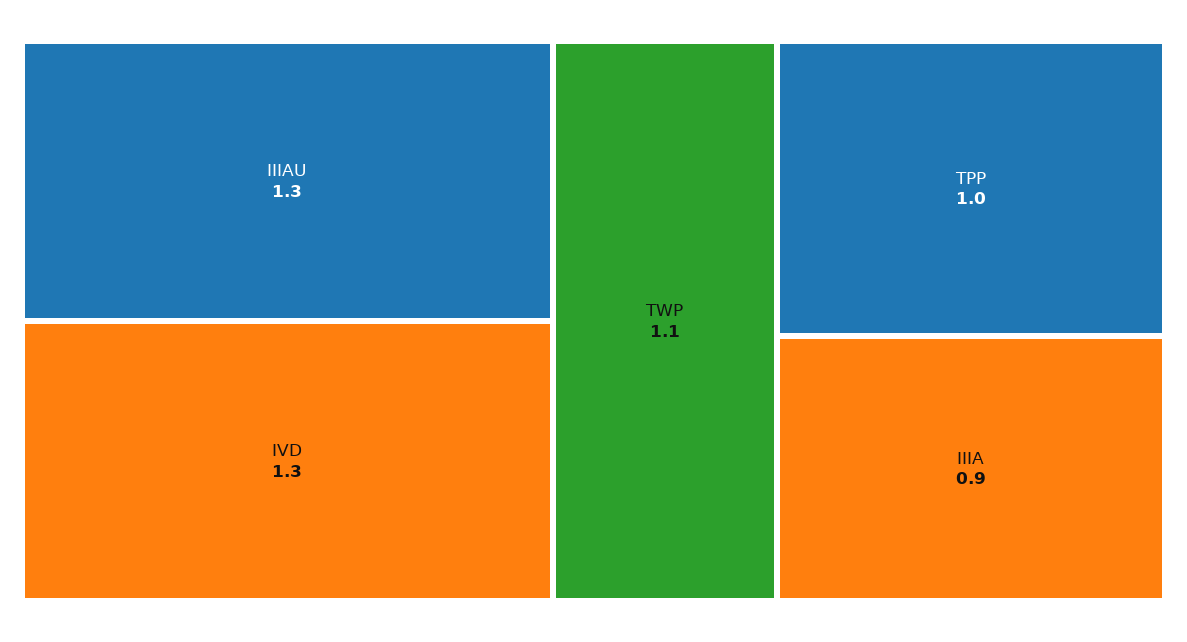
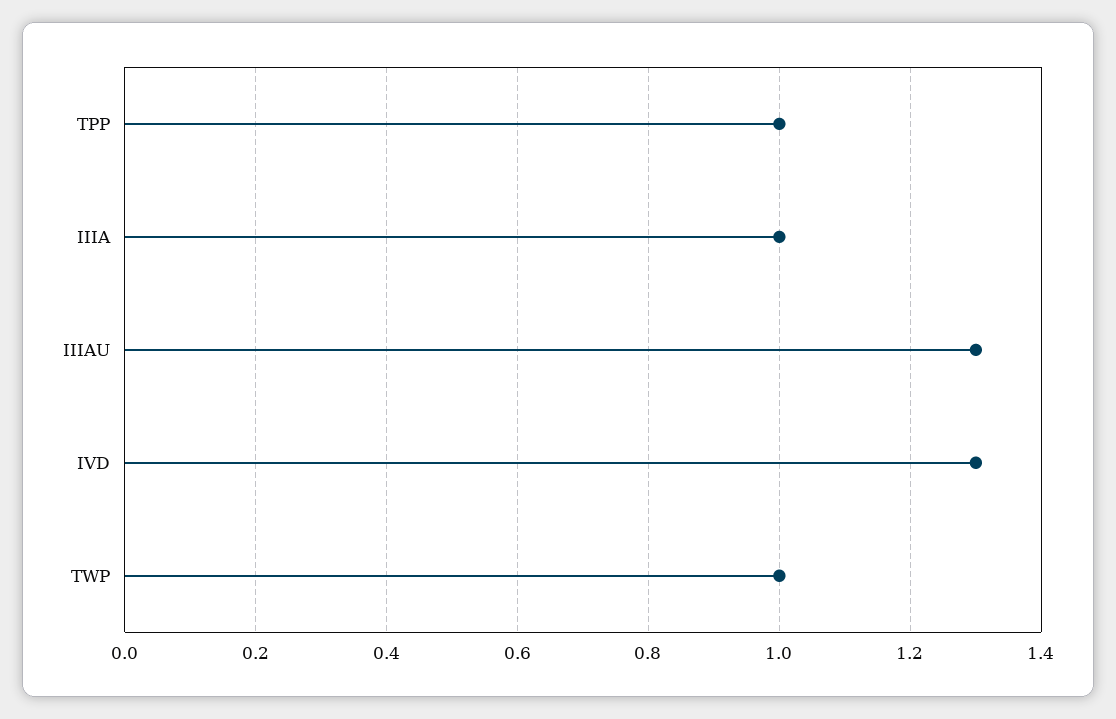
  {
    "IIIAU": 1.3,
    "IVD": 1.3,
-   "TWP": 1.1,
+   "TWP": 1,
    "TPP": 1,
-   "IIIA": 0.9
+   "IIIA": 1
  }

